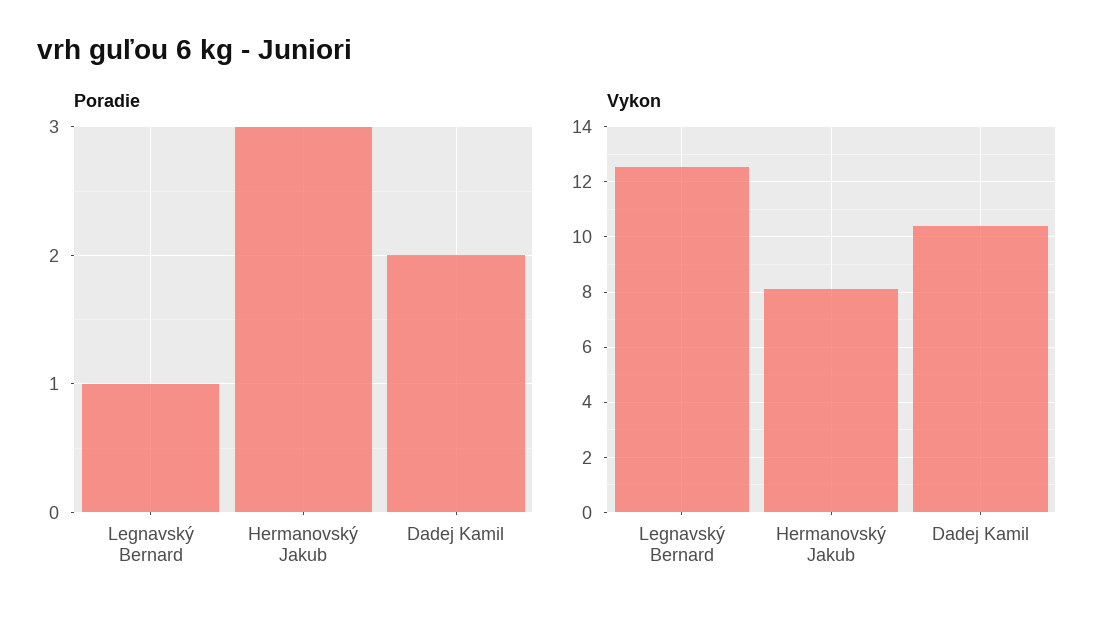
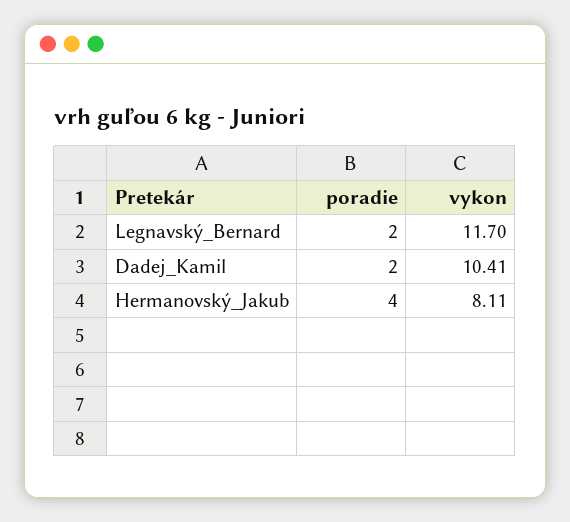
  {
    "Poradie": {
-     "Legnavský Bernard": 1,
+     "Legnavský Bernard": 2,
-     "Hermanovský Jakub": 3,
+     "Hermanovský Jakub": 4,
      "Dadej Kamil": 2
    },
    "Vykon": {
-     "Legnavský Bernard": 12.5,
+     "Legnavský Bernard": 11.7,
      "Hermanovský Jakub": 8.11,
      "Dadej Kamil": 10.41
    }
  }

